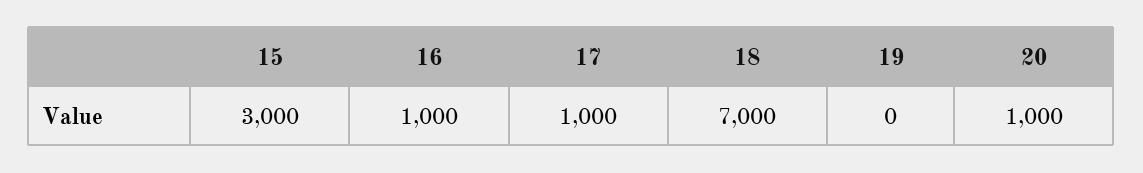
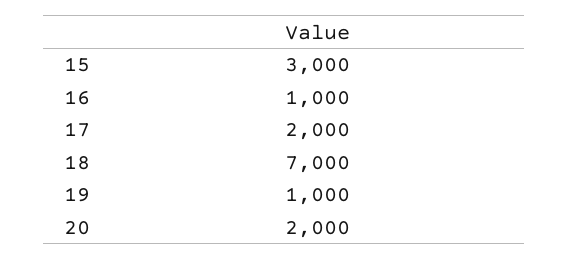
  {
    "15": 3000,
    "16": 1000,
-   "17": 1000,
+   "17": 2000,
    "18": 7000,
-   "19": 0,
+   "19": 1000,
-   "20": 1000
+   "20": 2000
  }

